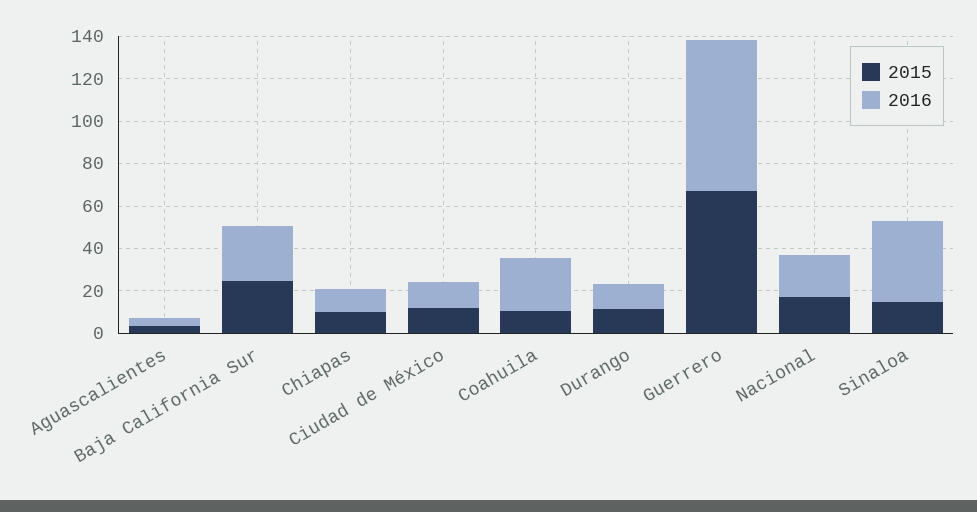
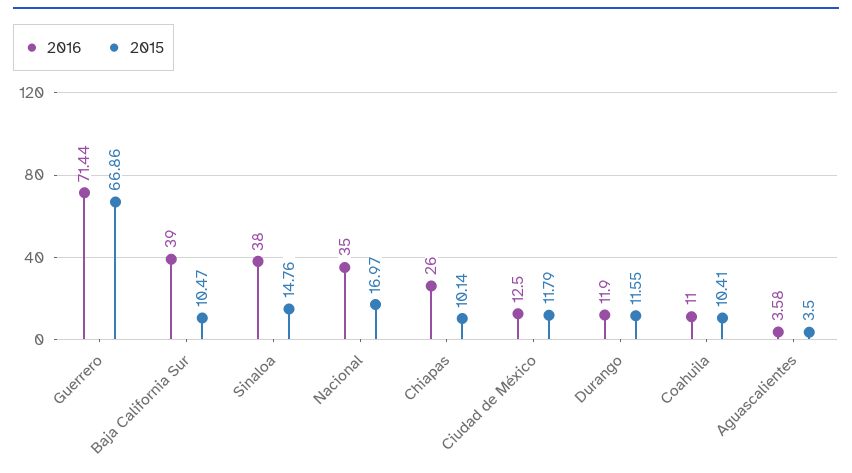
  {
    "2015": {
      "Aguascalientes": 3.5,
-     "Baja California Sur": 25,
+     "Baja California Sur": 10.47,
      "Chiapas": 10.14,
      "Ciudad de México": 11.79,
      "Coahuila": 10.41,
      "Durango": 11.55,
      "Guerrero": 66.86,
      "Nacional": 16.97,
      "Sinaloa": 14.76
    },
    "2016": {
      "Aguascalientes": 3.58,
-     "Baja California Sur": 25,
+     "Baja California Sur": 39,
-     "Chiapas": 10,
+     "Chiapas": 26,
      "Ciudad de México": 12.5,
-     "Coahuila": 25,
+     "Coahuila": 11,
      "Durango": 11.9,
      "Guerrero": 71.44,
-     "Nacional": 20,
+     "Nacional": 35,
      "Sinaloa": 38
    }
  }

